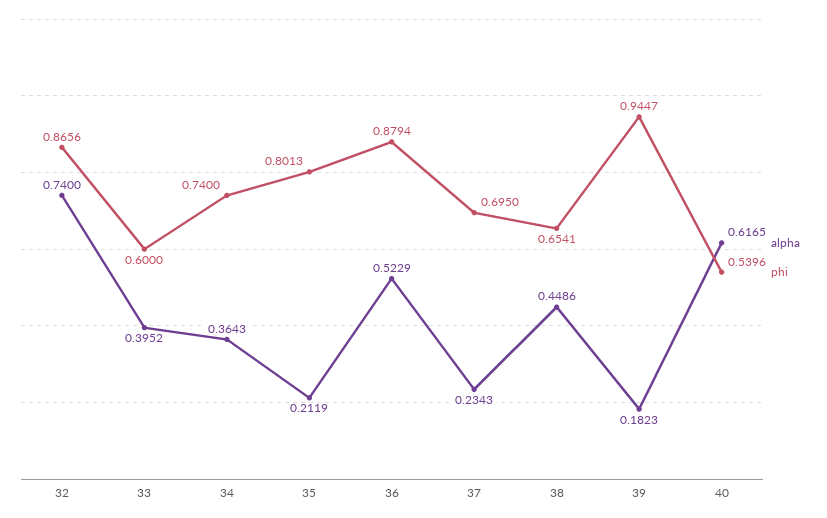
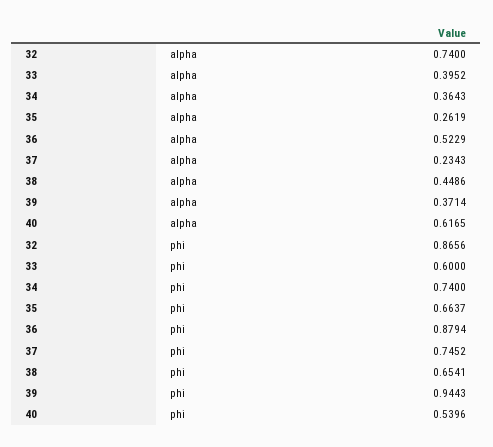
  {
    "alpha": {
      "32": 0.74,
      "33": 0.3952,
      "34": 0.3643,
-     "35": 0.2119,
+     "35": 0.2619,
      "36": 0.5229,
      "37": 0.2343,
      "38": 0.4486,
-     "39": 0.1823,
+     "39": 0.3714,
      "40": 0.6165
    },
    "phi": {
      "32": 0.8656,
      "33": 0.6,
      "34": 0.74,
-     "35": 0.8013,
+     "35": 0.6637,
      "36": 0.8794,
-     "37": 0.695,
+     "37": 0.7452,
      "38": 0.6541,
-     "39": 0.9447,
+     "39": 0.9443,
      "40": 0.5396
    }
  }

